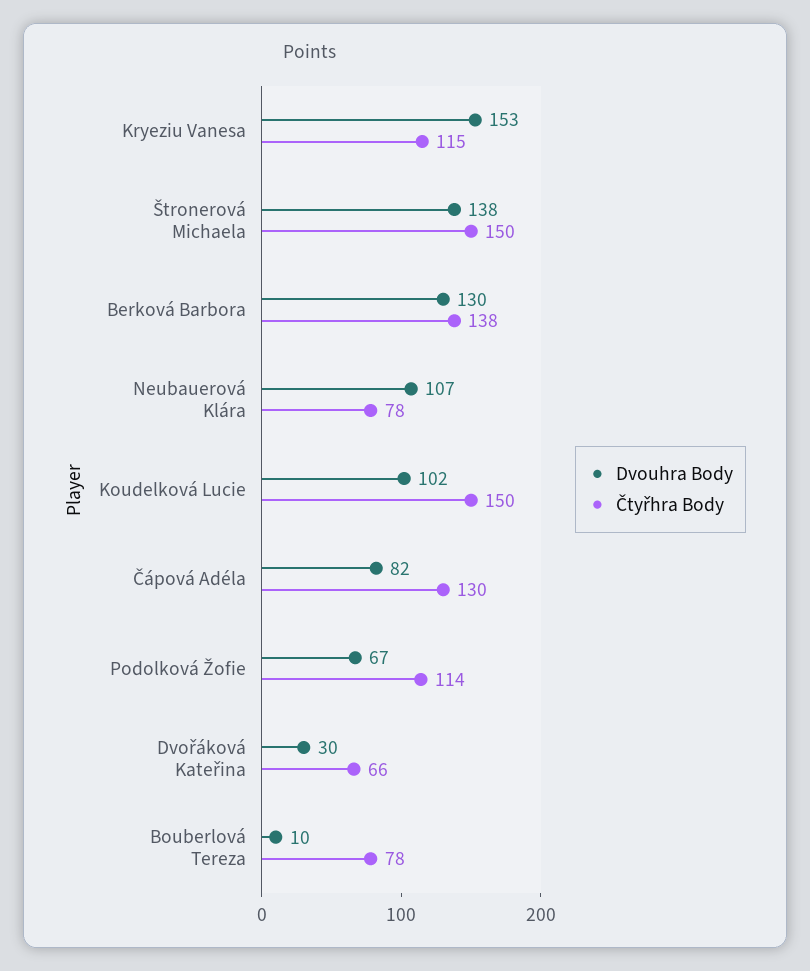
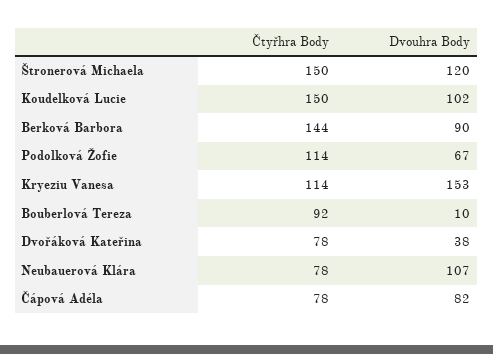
  {
    "Dvouhra Body": {
      "Kryeziu Vanesa": 153,
-     "Štronerová Michaela": 138,
+     "Štronerová Michaela": 120,
-     "Berková Barbora": 130,
+     "Berková Barbora": 90,
      "Neubauerová Klára": 107,
      "Koudelková Lucie": 102,
      "Čápová Adéla": 82,
      "Podolková Žofie": 67,
-     "Dvořáková Kateřina": 30,
+     "Dvořáková Kateřina": 38,
      "Bouberlová Tereza": 10
    },
    "Čtyřhra Body": {
-     "Kryeziu Vanesa": 115,
+     "Kryeziu Vanesa": 114,
      "Štronerová Michaela": 150,
-     "Berková Barbora": 138,
+     "Berková Barbora": 144,
      "Neubauerová Klára": 78,
      "Koudelková Lucie": 150,
-     "Čápová Adéla": 130,
+     "Čápová Adéla": 78,
      "Podolková Žofie": 114,
-     "Dvořáková Kateřina": 66,
+     "Dvořáková Kateřina": 78,
-     "Bouberlová Tereza": 78
+     "Bouberlová Tereza": 92
    }
  }

